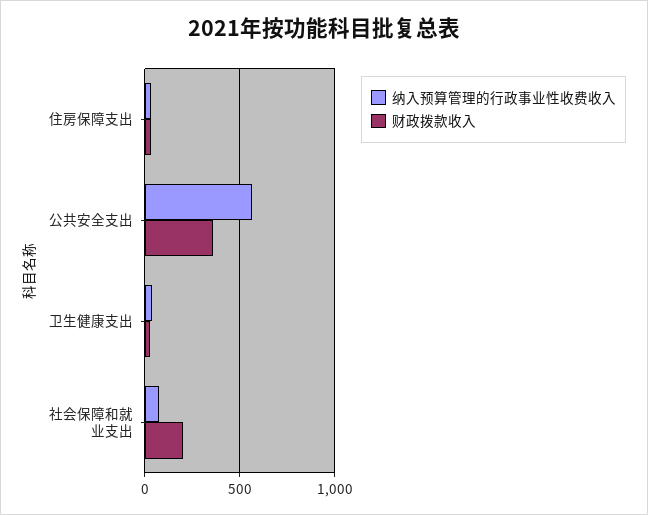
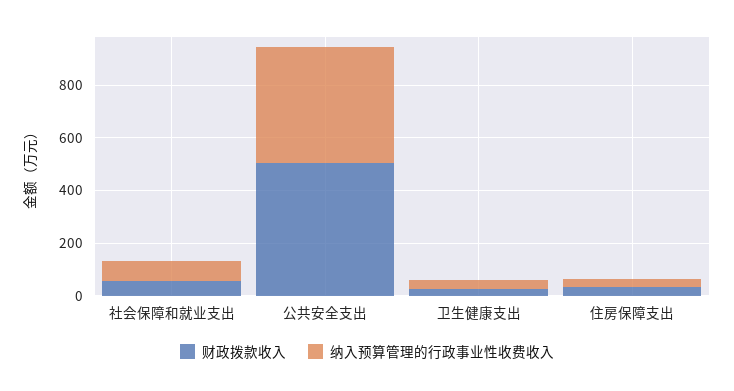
  {
    "纳入预算管理的行政事业性收费收入": {
      "住房保障支出": 50,
-     "公共安全支出": 550,
+     "公共安全支出": 450,
      "卫生健康支出": 50,
      "社会保障和就业支出": 100
    },
    "财政拨款收入": {
      "住房保障支出": 50,
-     "公共安全支出": 350,
+     "公共安全支出": 500,
      "卫生健康支出": 0,
-     "社会保障和就业支出": 200
+     "社会保障和就业支出": 50
    }
  }

